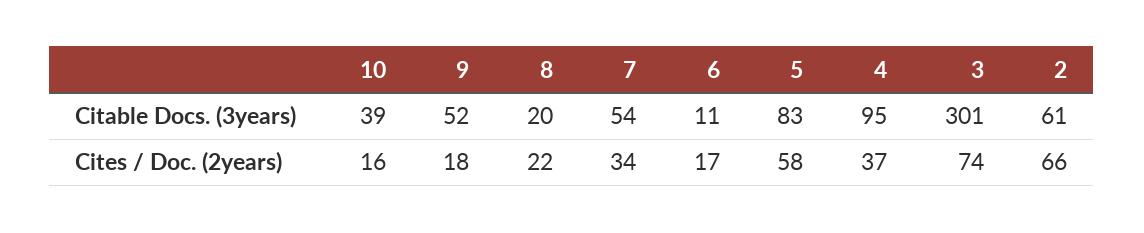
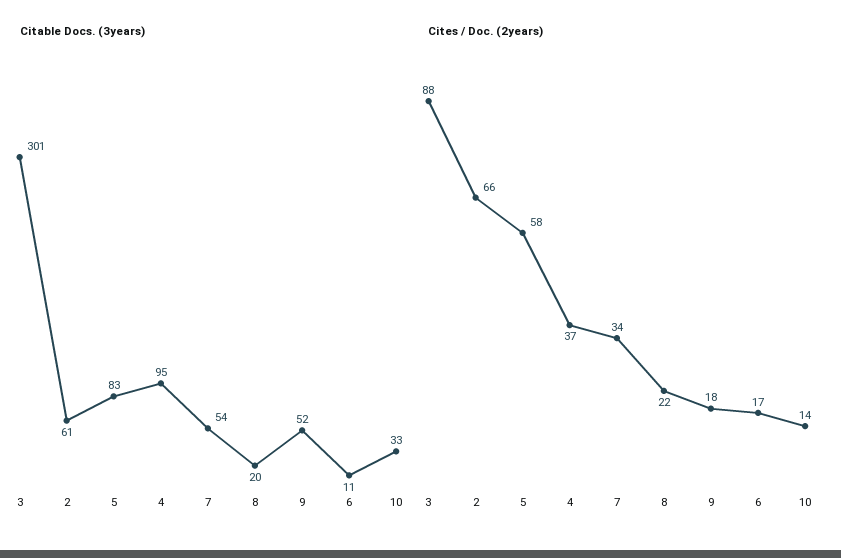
  {
    "Citable Docs. (3years)": {
-     "10": 39,
+     "10": 33,
      "9": 52,
      "8": 20,
      "7": 54,
      "6": 11,
      "5": 83,
      "4": 95,
      "3": 301,
      "2": 61
    },
    "Cites / Doc. (2years)": {
-     "10": 16,
+     "10": 14,
      "9": 18,
      "8": 22,
      "7": 34,
      "6": 17,
      "5": 58,
      "4": 37,
-     "3": 74,
+     "3": 88,
      "2": 66
    }
  }

